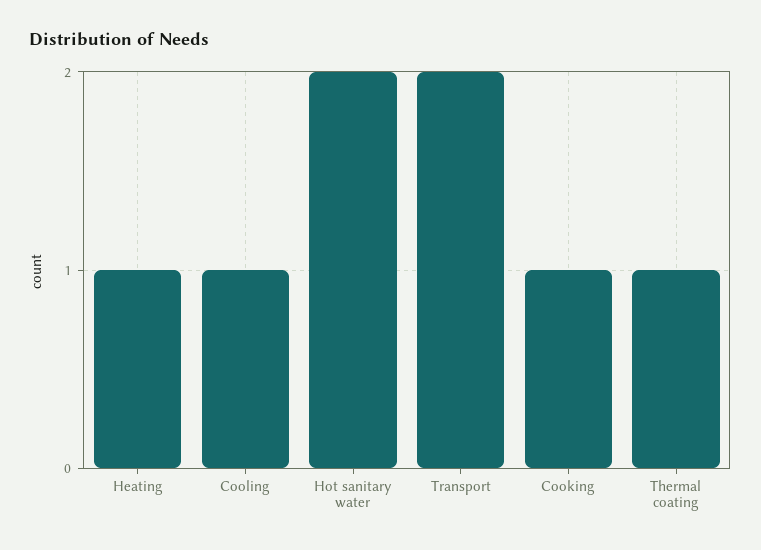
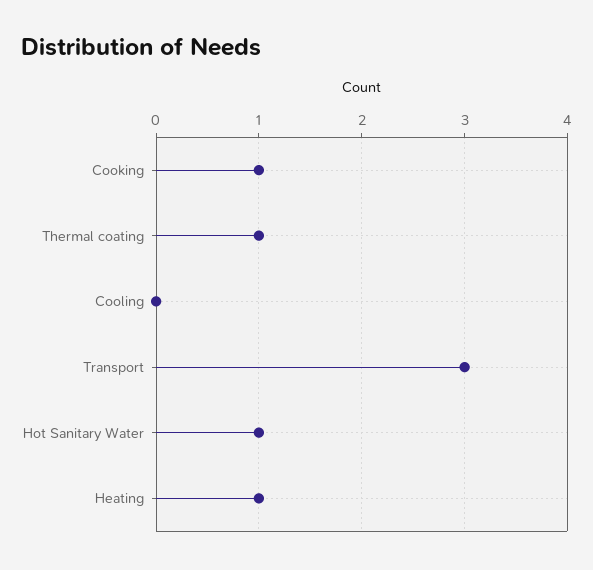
  {
    "Heating": 1,
-   "Cooling": 1,
+   "Cooling": 0,
-   "Hot sanitary water": 2,
+   "Hot sanitary water": 1,
-   "Transport": 2,
+   "Transport": 3,
    "Cooking": 1,
    "Thermal coating": 1
  }

